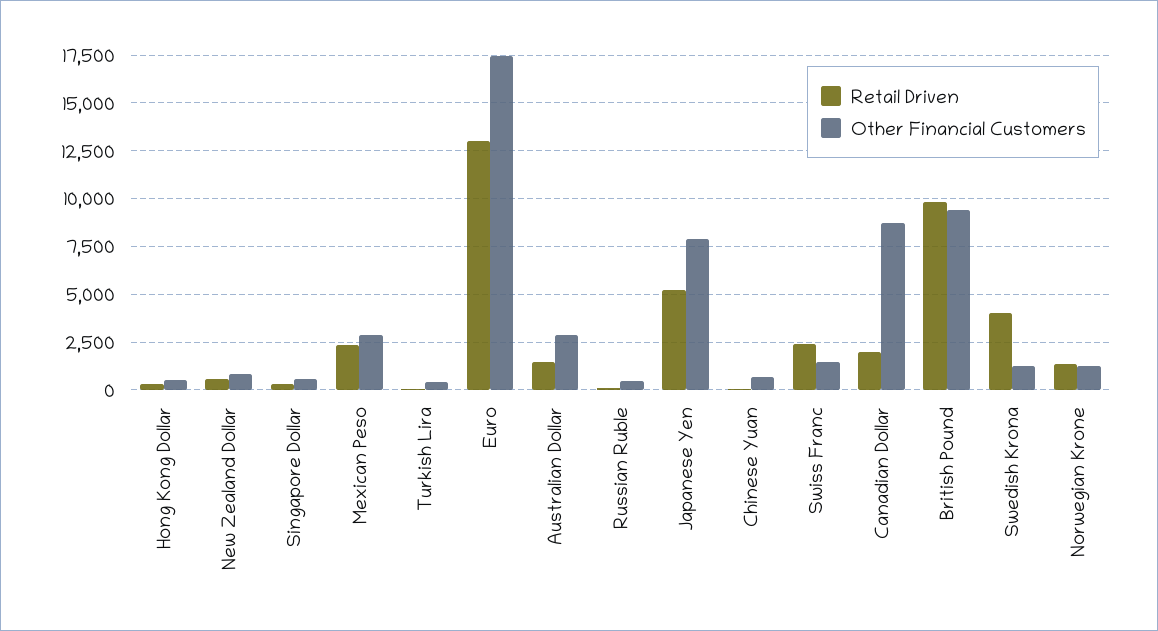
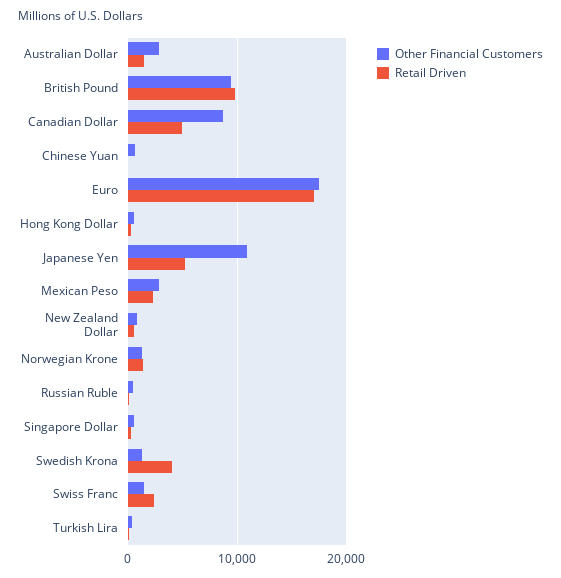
  {
    "Retail Driven": {
      "Hong Kong Dollar": 500,
      "New Zealand Dollar": 500,
      "Singapore Dollar": 500,
      "Mexican Peso": 2500,
      "Turkish Lira": 0,
-     "Euro": 13000,
+     "Euro": 17000,
      "Australian Dollar": 1500,
      "Russian Ruble": 0,
      "Japanese Yen": 5000,
      "Chinese Yuan": 0,
      "Swiss Franc": 2500,
-     "Canadian Dollar": 2000,
+     "Canadian Dollar": 5000,
      "British Pound": 10000,
      "Swedish Krona": 4000,
      "Norwegian Krone": 1500
    },
    "Other Financial Customers": {
      "Hong Kong Dollar": 500,
      "New Zealand Dollar": 1000,
      "Singapore Dollar": 500,
      "Mexican Peso": 3000,
      "Turkish Lira": 500,
      "Euro": 17500,
      "Australian Dollar": 3000,
      "Russian Ruble": 500,
-     "Japanese Yen": 8000,
+     "Japanese Yen": 11000,
      "Chinese Yuan": 500,
      "Swiss Franc": 1500,
      "Canadian Dollar": 8500,
      "British Pound": 9500,
      "Swedish Krona": 1000,
      "Norwegian Krone": 1500
    }
  }

